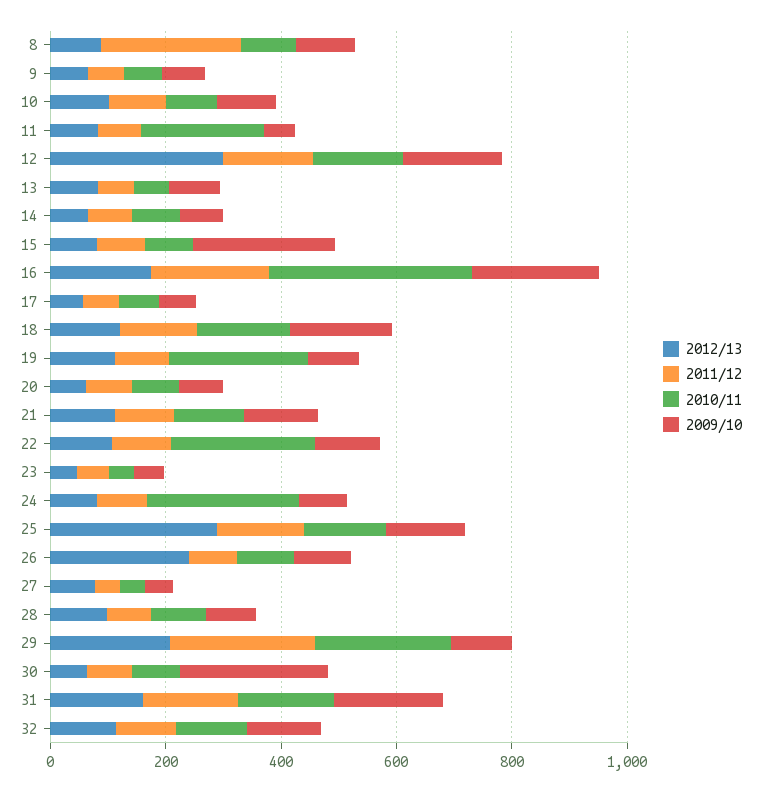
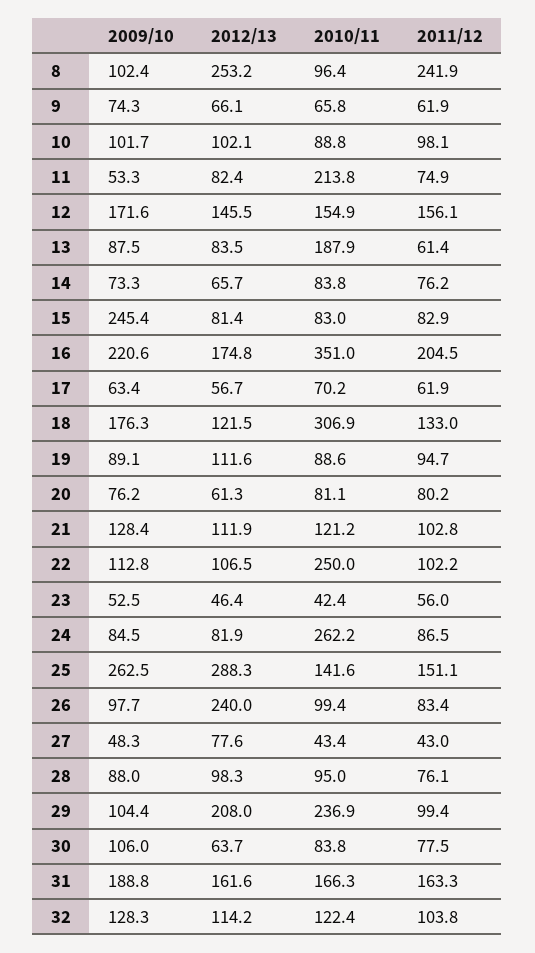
  {
    "2012/13": {
-     "8": 100,
+     "8": 253.2,
      "9": 66.1,
      "10": 102.1,
      "11": 82.4,
-     "12": 300,
+     "12": 145.5,
      "13": 83.5,
      "14": 65.7,
      "15": 81.4,
      "16": 174.8,
      "17": 56.7,
      "18": 121.5,
      "19": 111.6,
      "20": 61.3,
      "21": 111.9,
      "22": 106.5,
      "23": 46.4,
      "24": 81.9,
      "25": 288.3,
      "26": 240,
      "27": 77.6,
      "28": 98.3,
      "29": 208,
      "30": 63.7,
      "31": 161.6,
      "32": 114.2
    },
    "2011/12": {
      "8": 241.9,
      "9": 61.9,
      "10": 98.1,
      "11": 74.9,
      "12": 156.1,
      "13": 61.4,
      "14": 76.2,
      "15": 82.9,
      "16": 204.5,
      "17": 61.9,
      "18": 133,
      "19": 94.7,
      "20": 80.2,
      "21": 102.8,
      "22": 102.2,
      "23": 56,
      "24": 86.5,
      "25": 151.1,
      "26": 83.4,
      "27": 43,
      "28": 76.1,
-     "29": 250,
+     "29": 99.4,
      "30": 77.5,
      "31": 163.3,
      "32": 103.8
    },
    "2010/11": {
      "8": 96.4,
      "9": 65.8,
      "10": 88.8,
      "11": 213.8,
      "12": 154.9,
-     "13": 50,
+     "13": 187.9,
      "14": 83.8,
      "15": 83,
      "16": 351,
      "17": 70.2,
-     "18": 150,
+     "18": 306.9,
-     "19": 250,
+     "19": 88.6,
      "20": 81.1,
      "21": 121.2,
      "22": 250,
      "23": 42.4,
      "24": 262.2,
      "25": 141.6,
      "26": 99.4,
      "27": 43.4,
      "28": 95,
      "29": 236.9,
      "30": 83.8,
      "31": 166.3,
      "32": 122.4
    },
    "2009/10": {
      "8": 102.4,
      "9": 74.3,
      "10": 101.7,
      "11": 53.3,
      "12": 171.6,
      "13": 87.5,
      "14": 73.3,
      "15": 245.4,
      "16": 220.6,
      "17": 63.4,
      "18": 176.3,
      "19": 89.1,
      "20": 76.2,
      "21": 128.4,
      "22": 112.8,
      "23": 52.5,
      "24": 84.5,
-     "25": 150,
+     "25": 262.5,
      "26": 97.7,
      "27": 48.3,
      "28": 88,
      "29": 104.4,
-     "30": 250,
+     "30": 106,
      "31": 188.8,
      "32": 128.3
    }
  }

